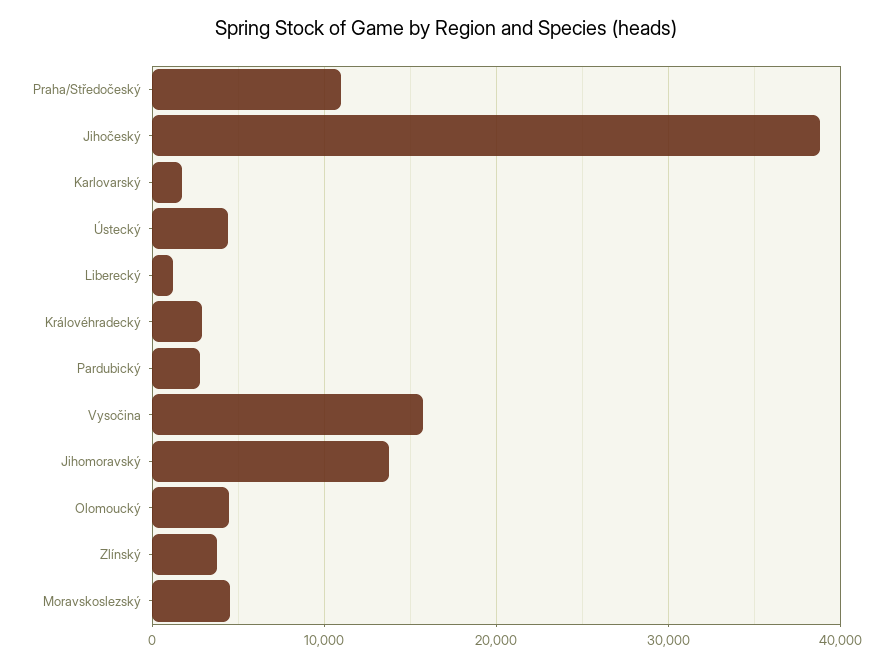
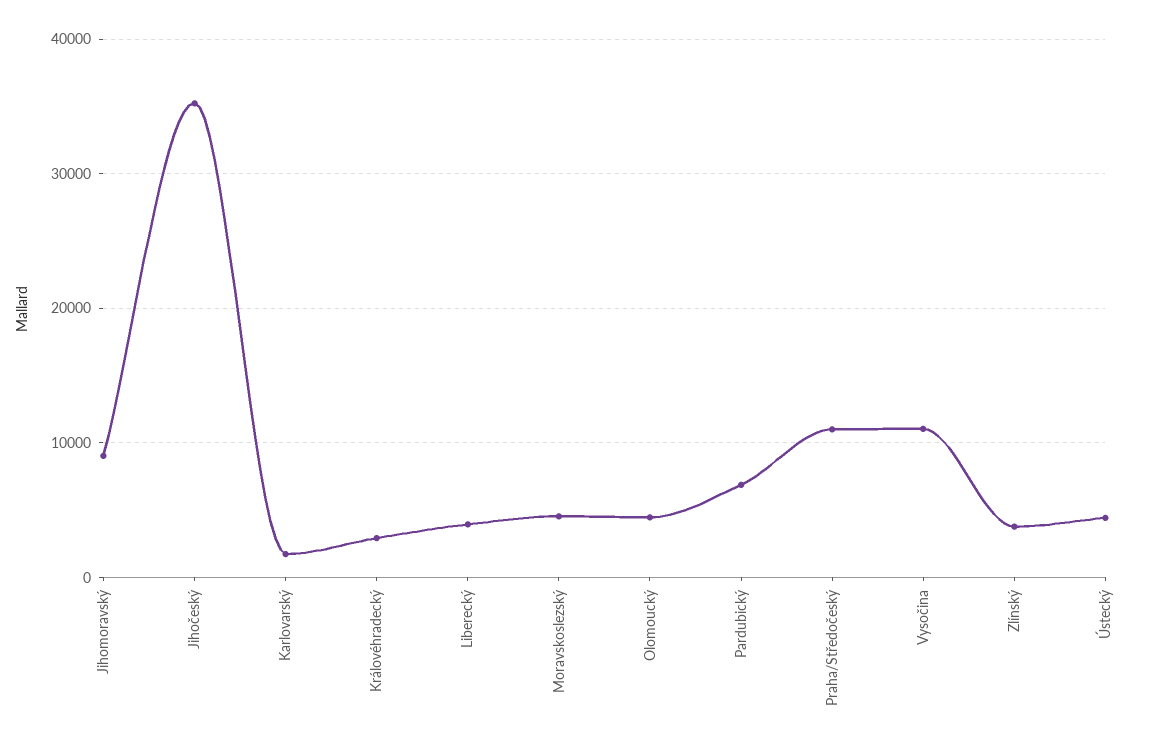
  {
    "Praha/Středočeský": 11000,
-   "Jihočeský": 39000,
+   "Jihočeský": 35000,
    "Karlovarský": 2000,
    "Ústecký": 4000,
-   "Liberecký": 1000,
+   "Liberecký": 4000,
    "Královéhradecký": 3000,
-   "Pardubický": 3000,
+   "Pardubický": 7000,
-   "Vysočina": 16000,
+   "Vysočina": 11000,
-   "Jihomoravský": 14000,
+   "Jihomoravský": 9000,
    "Olomoucký": 4000,
    "Zlínský": 4000,
    "Moravskoslezský": 5000
  }

